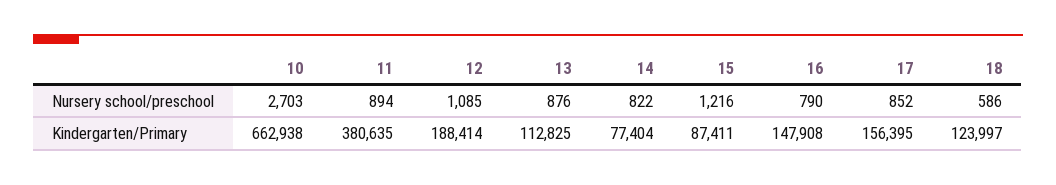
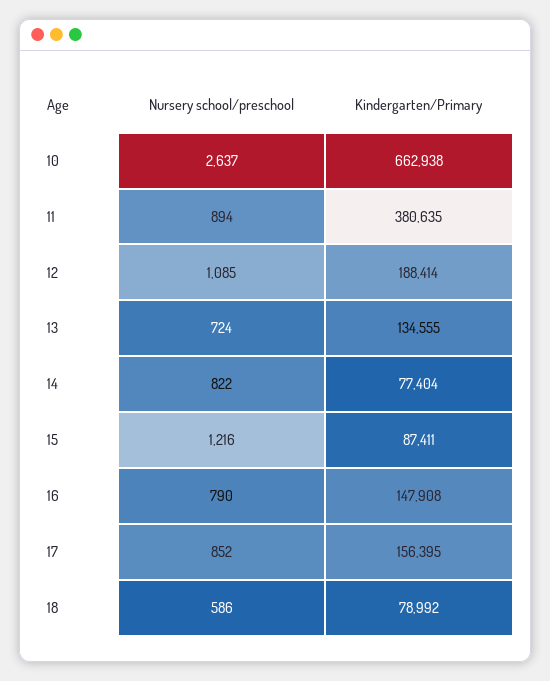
  {
    "10": {
-     "Nursery school/preschool": 2703,
+     "Nursery school/preschool": 2637,
      "Kindergarten/Primary": 662938
    },
    "11": {
      "Nursery school/preschool": 894,
      "Kindergarten/Primary": 380635
    },
    "12": {
      "Nursery school/preschool": 1085,
      "Kindergarten/Primary": 188414
    },
    "13": {
-     "Nursery school/preschool": 876,
+     "Nursery school/preschool": 724,
-     "Kindergarten/Primary": 112825
+     "Kindergarten/Primary": 134555
    },
    "14": {
      "Nursery school/preschool": 822,
      "Kindergarten/Primary": 77404
    },
    "15": {
      "Nursery school/preschool": 1216,
      "Kindergarten/Primary": 87411
    },
    "16": {
      "Nursery school/preschool": 790,
      "Kindergarten/Primary": 147908
    },
    "17": {
      "Nursery school/preschool": 852,
      "Kindergarten/Primary": 156395
    },
    "18": {
      "Nursery school/preschool": 586,
-     "Kindergarten/Primary": 123997
+     "Kindergarten/Primary": 78992
    }
  }

